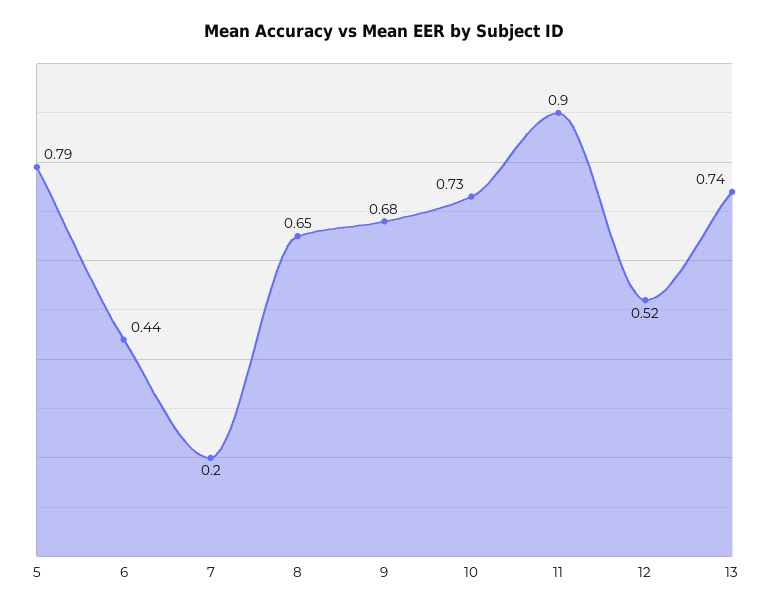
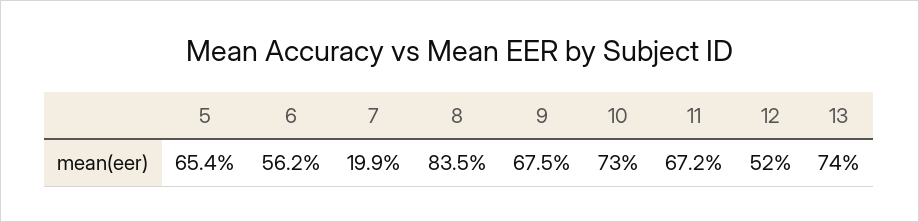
  {
-   "5": 0.79,
+   "5": 0.654,
-   "6": 0.44,
+   "6": 0.562,
    "7": 0.199,
-   "8": 0.65,
+   "8": 0.835,
    "9": 0.675,
    "10": 0.73,
-   "11": 0.9,
+   "11": 0.672,
    "12": 0.52,
    "13": 0.74
  }

